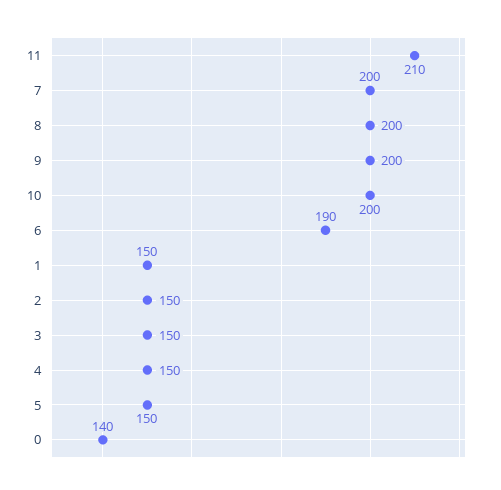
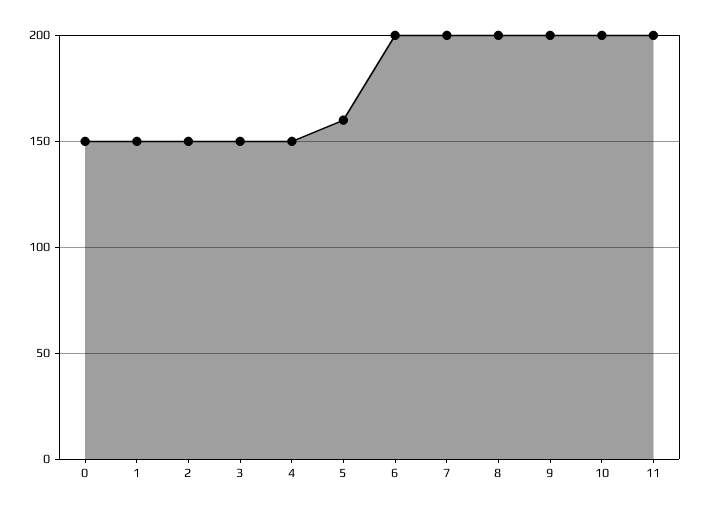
  {
-   "11": 210,
+   "11": 200,
    "7": 200,
    "8": 200,
    "9": 200,
    "10": 200,
-   "6": 190,
+   "6": 200,
    "1": 150,
    "2": 150,
    "3": 150,
    "4": 150,
-   "5": 150,
+   "5": 160,
-   "0": 140
+   "0": 150
  }

